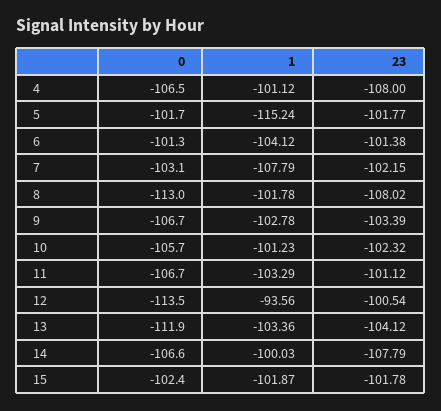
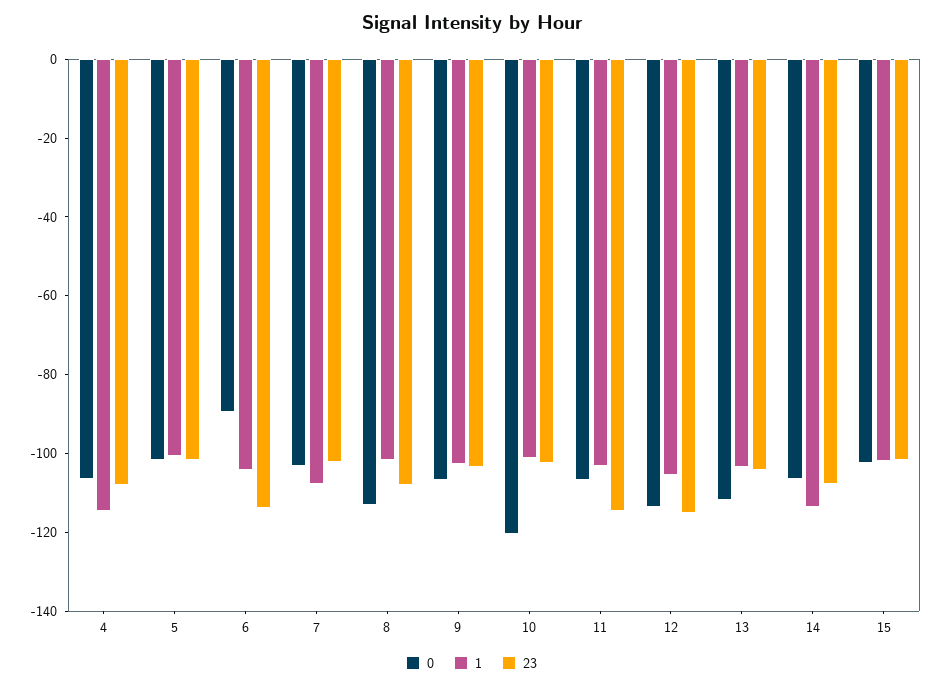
  {
    "0": {
      "4": -106.5,
      "5": -101.7,
-     "6": -101.3,
+     "6": -90,
      "7": -103.1,
      "8": -113,
      "9": -106.7,
-     "10": -105.7,
+     "10": -120,
      "11": -106.7,
      "12": -113.5,
      "13": -111.9,
      "14": -106.6,
      "15": -102.4
    },
    "1": {
-     "4": -101.12,
+     "4": -115,
-     "5": -115.24,
+     "5": -100,
      "6": -104.12,
      "7": -107.79,
      "8": -101.78,
      "9": -102.78,
      "10": -101.23,
      "11": -103.29,
-     "12": -93.56,
+     "12": -105,
      "13": -103.36,
-     "14": -100.03,
+     "14": -115,
      "15": -101.87
    },
    "23": {
      "4": -108,
      "5": -101.77,
-     "6": -101.38,
+     "6": -115,
      "7": -102.15,
      "8": -108.02,
      "9": -103.39,
      "10": -102.32,
-     "11": -101.12,
+     "11": -115,
-     "12": -100.54,
+     "12": -115,
      "13": -104.12,
      "14": -107.79,
      "15": -101.78
    }
  }

